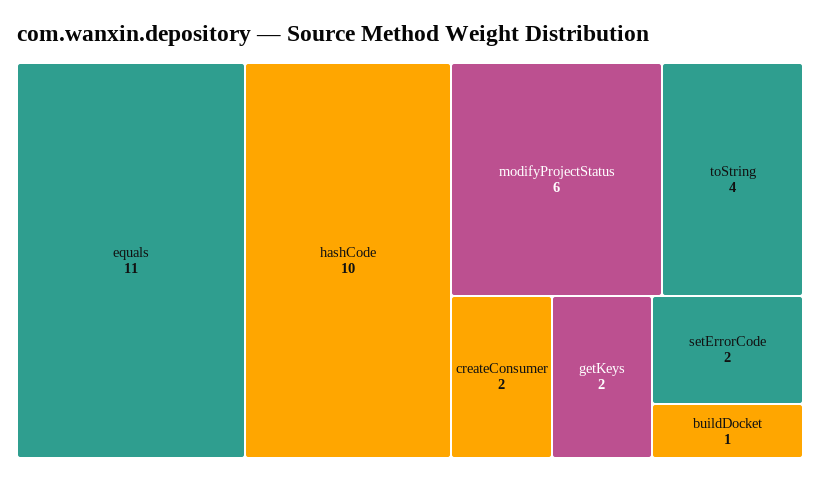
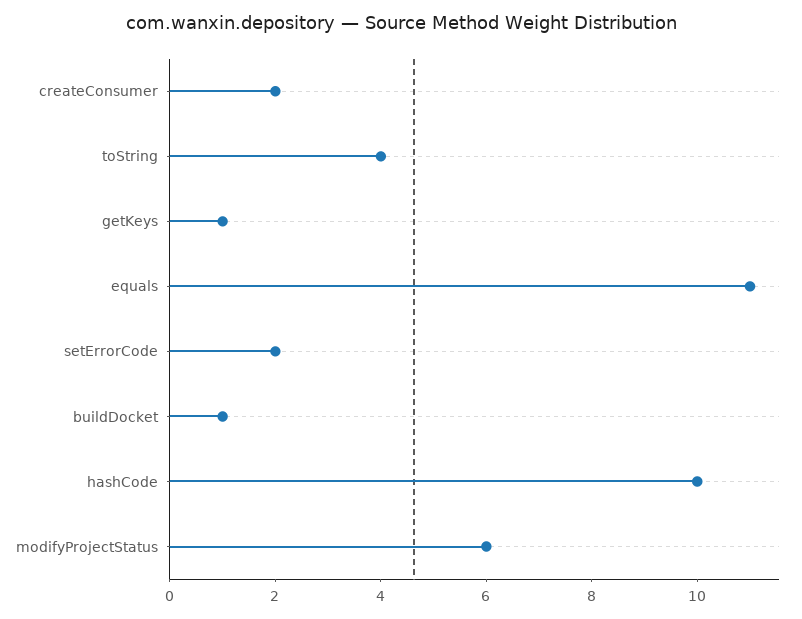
  {
    "equals": 11,
    "hashCode": 10,
    "modifyProjectStatus": 6,
    "toString": 4,
    "createConsumer": 2,
-   "getKeys": 2,
+   "getKeys": 1,
    "setErrorCode": 2,
    "buildDocket": 1
  }

